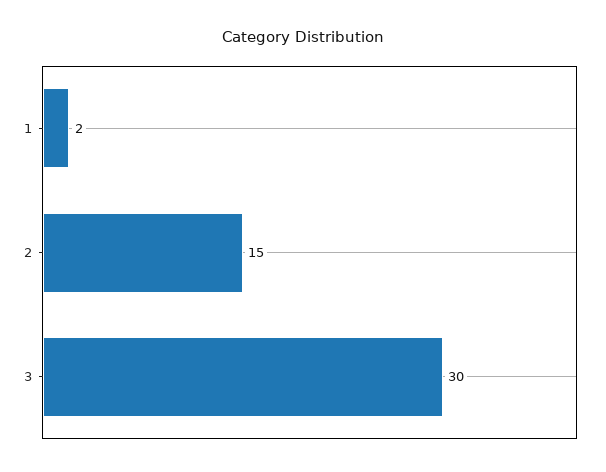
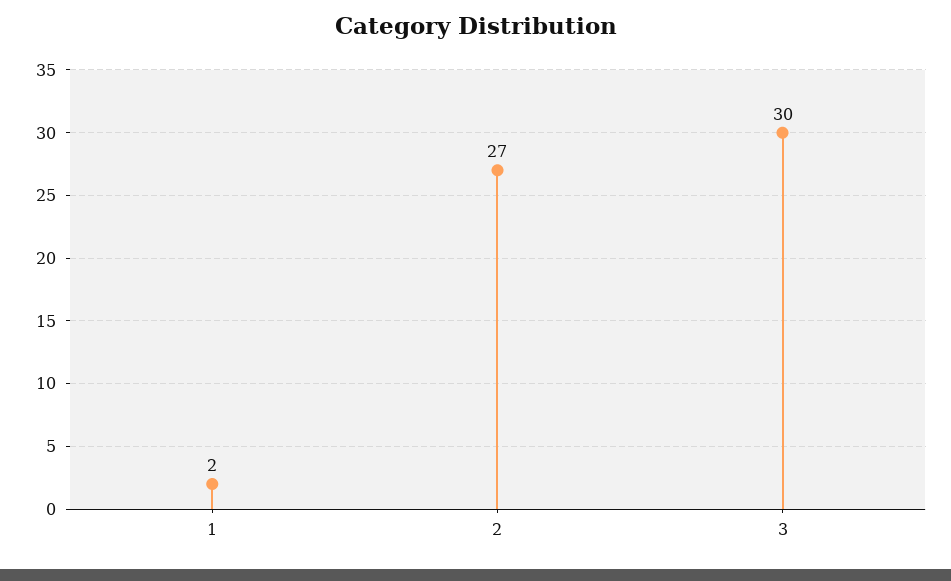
  {
    "1": 2,
-   "2": 15,
+   "2": 27,
    "3": 30
  }

